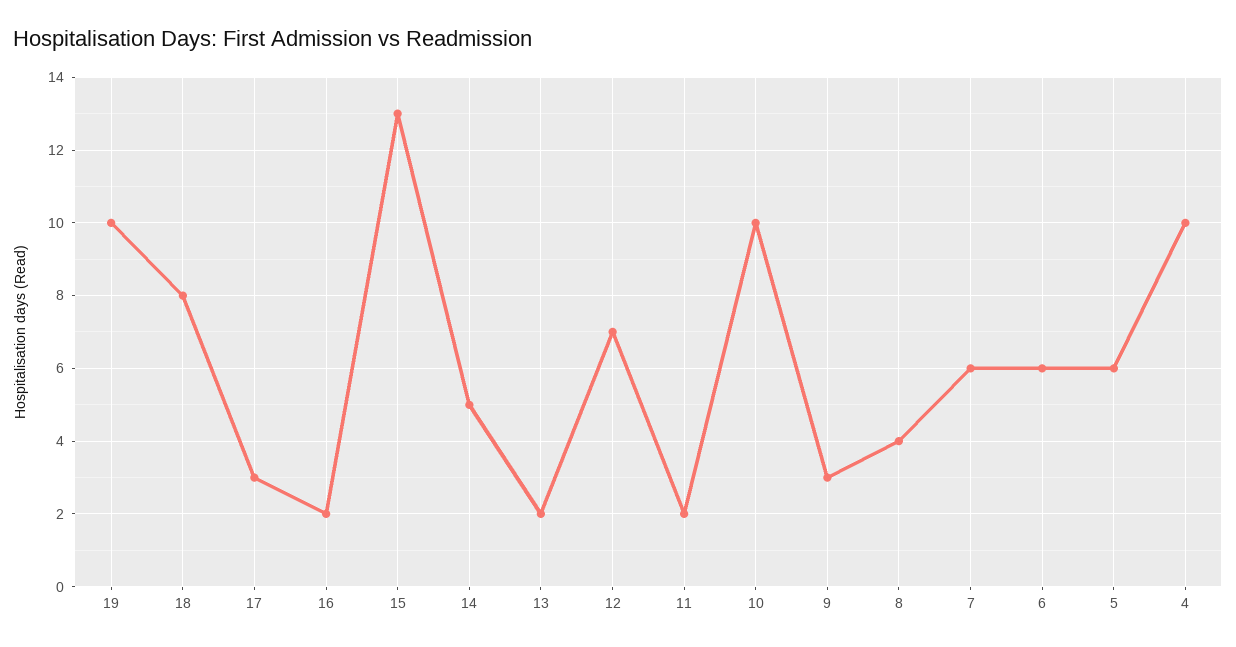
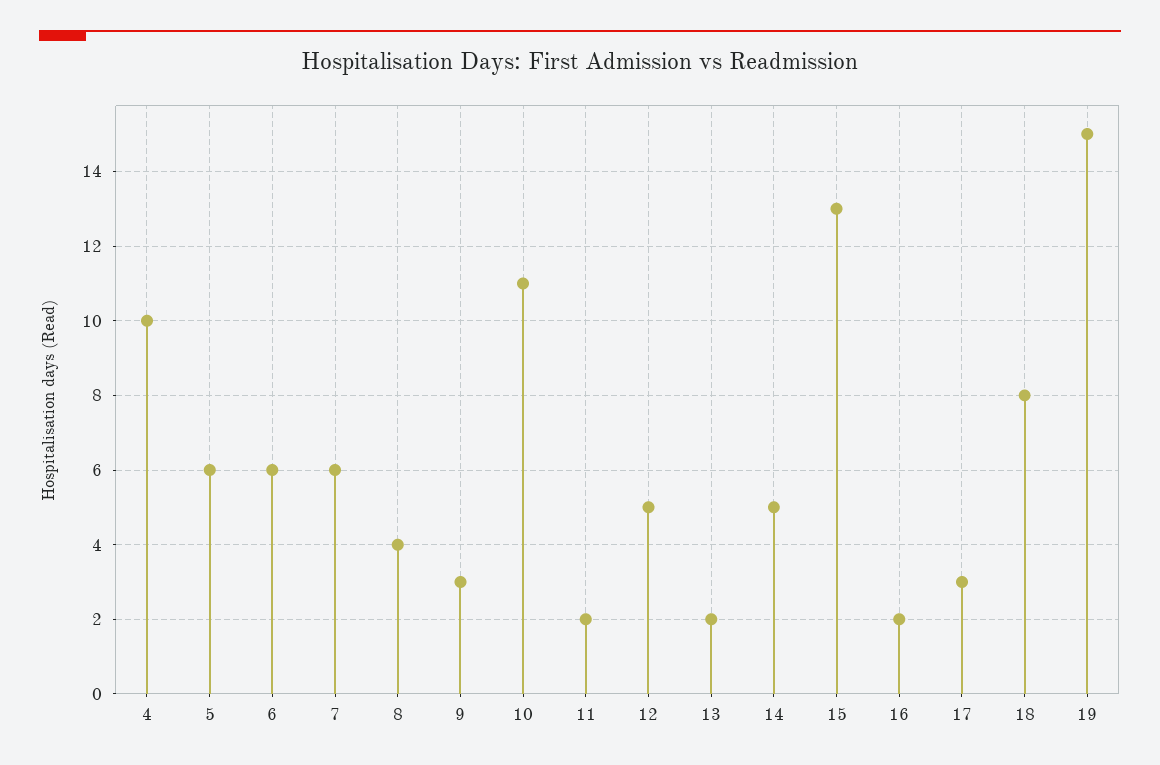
  {
-   "19": 10,
+   "19": 15,
    "18": 8,
    "17": 3,
    "16": 2,
    "15": 13,
    "14": 5,
    "13": 2,
-   "12": 7,
+   "12": 5,
    "11": 2,
-   "10": 10,
+   "10": 11,
    "9": 3,
    "8": 4,
    "7": 6,
    "6": 6,
    "5": 6,
    "4": 10
  }

